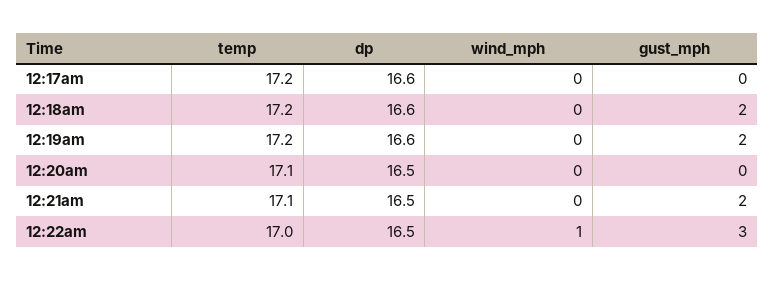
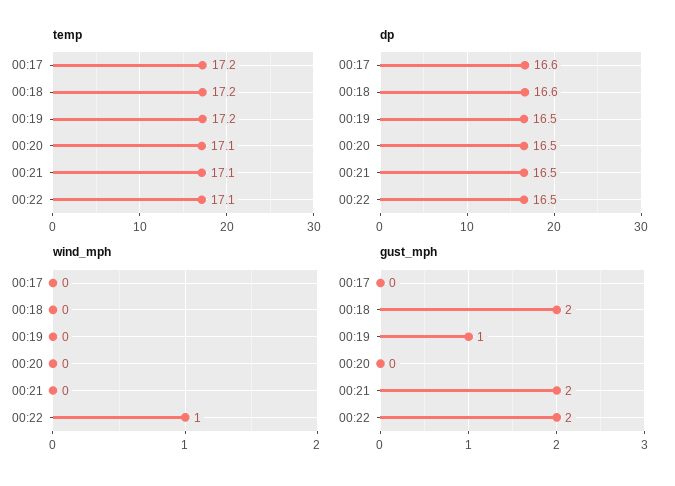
  {
    "temp": {
      "12:17am": 17.2,
      "12:18am": 17.2,
      "12:19am": 17.2,
      "12:20am": 17.1,
      "12:21am": 17.1,
-     "12:22am": 17
+     "12:22am": 17.1
    },
    "dp": {
      "12:17am": 16.6,
      "12:18am": 16.6,
-     "12:19am": 16.6,
+     "12:19am": 16.5,
      "12:20am": 16.5,
      "12:21am": 16.5,
      "12:22am": 16.5
    },
    "wind_mph": {
      "12:17am": 0,
      "12:18am": 0,
      "12:19am": 0,
      "12:20am": 0,
      "12:21am": 0,
      "12:22am": 1
    },
    "gust_mph": {
      "12:17am": 0,
      "12:18am": 2,
-     "12:19am": 2,
+     "12:19am": 1,
      "12:20am": 0,
      "12:21am": 2,
-     "12:22am": 3
+     "12:22am": 2
    }
  }

